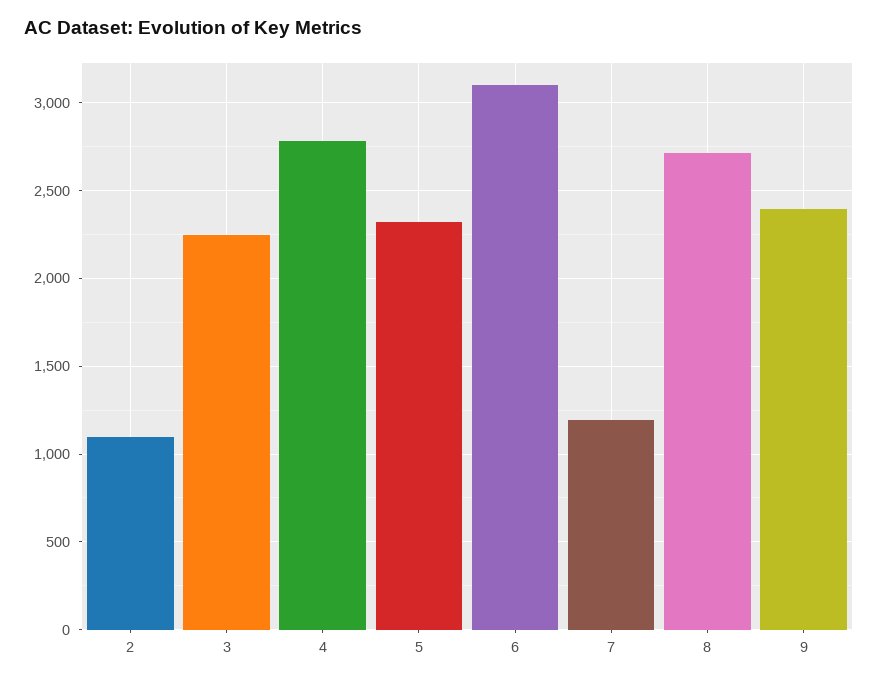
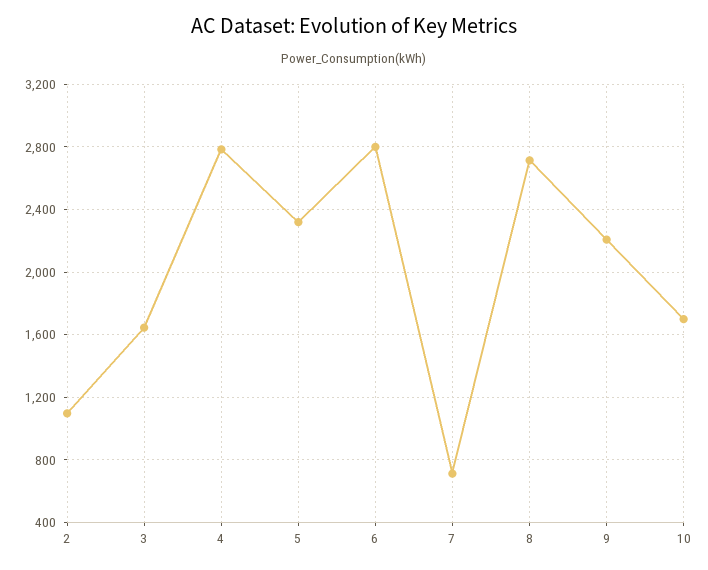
  {
    "2": 1100,
-   "3": 2250,
+   "3": 1650,
    "4": 2800,
    "5": 2300,
-   "6": 3100,
+   "6": 2800,
-   "7": 1200,
+   "7": 700,
    "8": 2700,
-   "9": 2400
+   "9": 2200,
+   "10": 1700
  }

